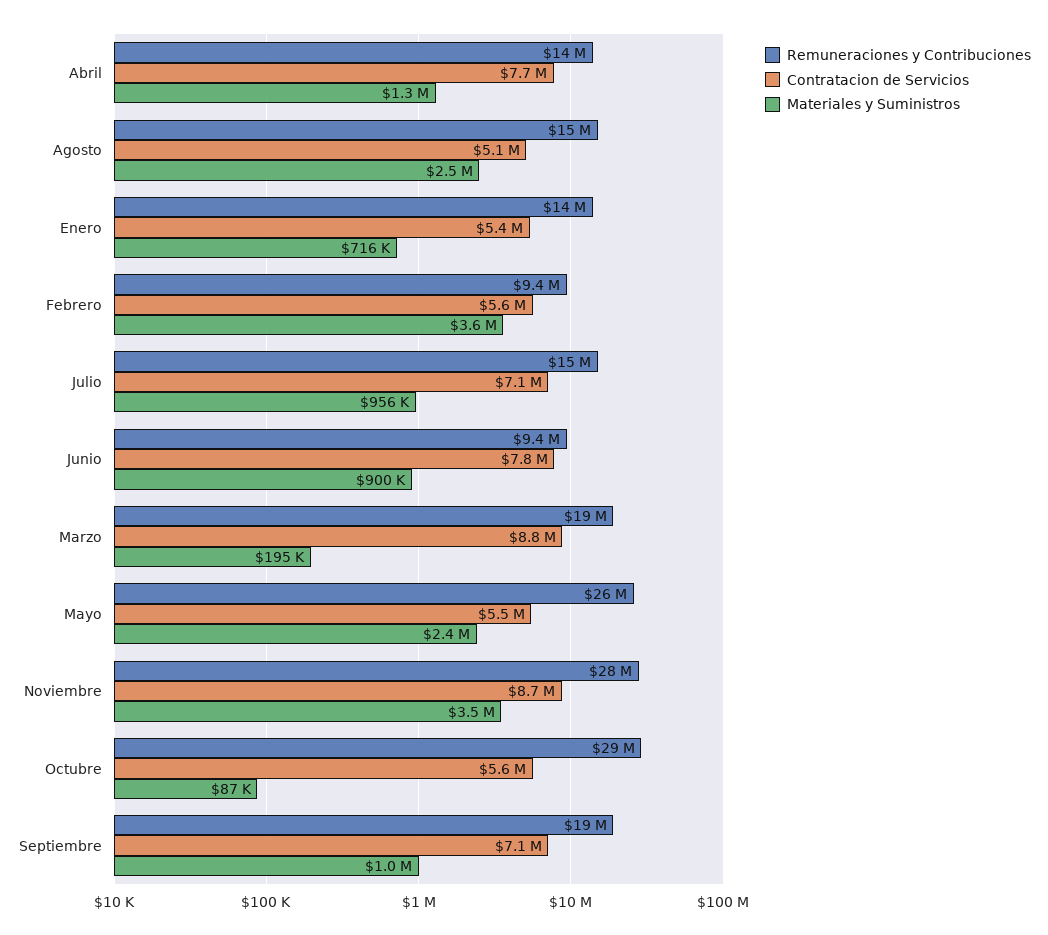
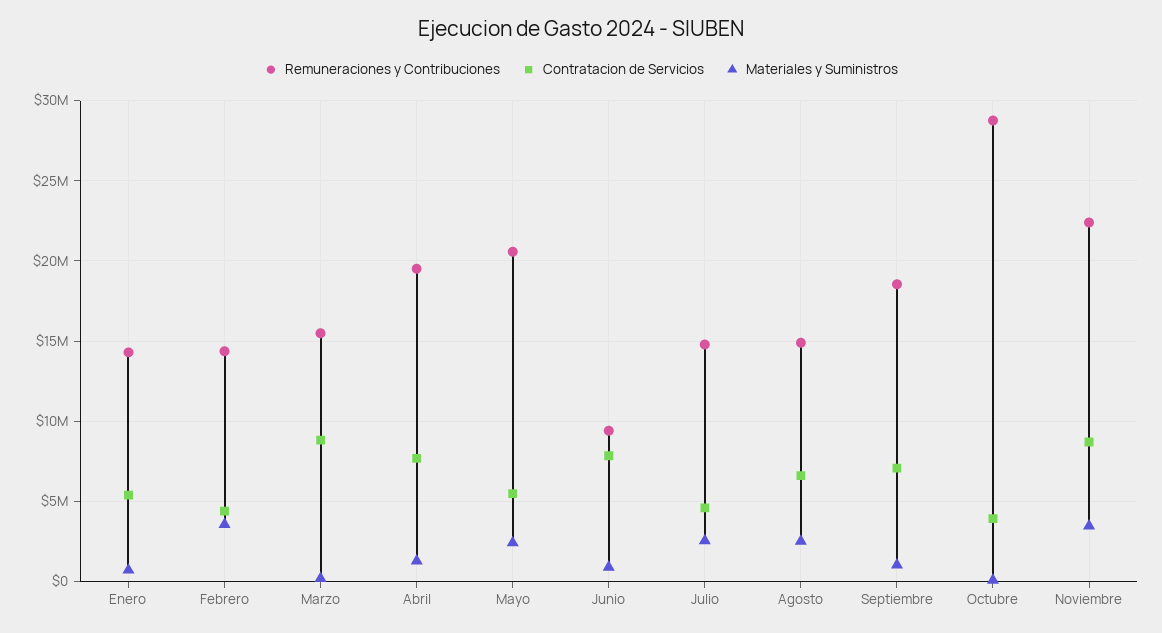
  {
    "Remuneraciones y Contribuciones": {
-     "Abril": 14000000,
+     "Abril": 19500000,
      "Agosto": 15000000,
      "Enero": 14000000,
-     "Febrero": 9400000,
+     "Febrero": 14500000,
      "Julio": 15000000,
      "Junio": 9400000,
-     "Marzo": 19000000,
+     "Marzo": 15500000,
-     "Mayo": 26000000,
+     "Mayo": 20500000,
-     "Noviembre": 28000000,
+     "Noviembre": 22500000,
      "Octubre": 29000000,
      "Septiembre": 19000000
    },
    "Contratacion de Servicios": {
      "Abril": 7700000,
-     "Agosto": 5100000,
+     "Agosto": 6500000,
      "Enero": 5400000,
-     "Febrero": 5600000,
+     "Febrero": 4500000,
-     "Julio": 7100000,
+     "Julio": 4500000,
      "Junio": 7800000,
      "Marzo": 8800000,
      "Mayo": 5500000,
      "Noviembre": 8700000,
-     "Octubre": 5600000,
+     "Octubre": 4000000,
      "Septiembre": 7100000
    },
    "Materiales y Suministros": {
      "Abril": 1300000,
      "Agosto": 2500000,
      "Enero": 716000,
      "Febrero": 3600000,
-     "Julio": 956000,
+     "Julio": 2500000,
      "Junio": 900000,
      "Marzo": 195000,
      "Mayo": 2400000,
      "Noviembre": 3500000,
      "Octubre": 87000,
      "Septiembre": 1000000
    }
  }

